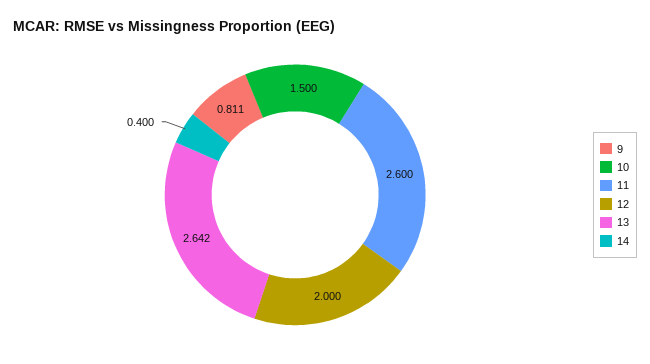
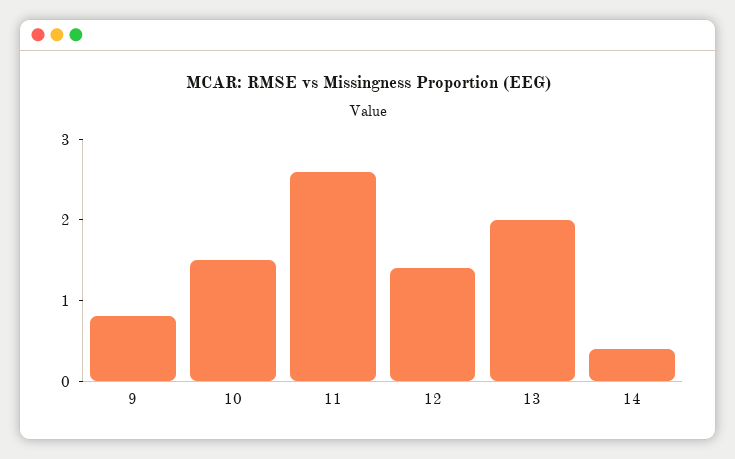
  {
    "9": 0.811,
    "10": 1.5,
    "11": 2.6,
-   "12": 2,
+   "12": 1.4,
-   "13": 2.642,
+   "13": 2,
    "14": 0.4
  }

